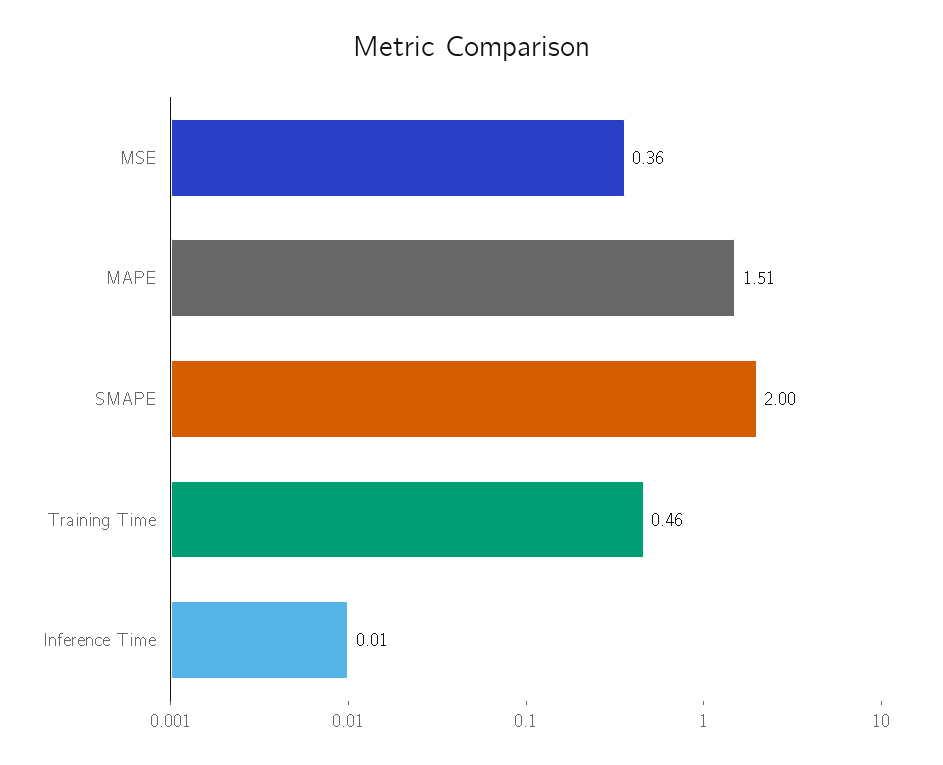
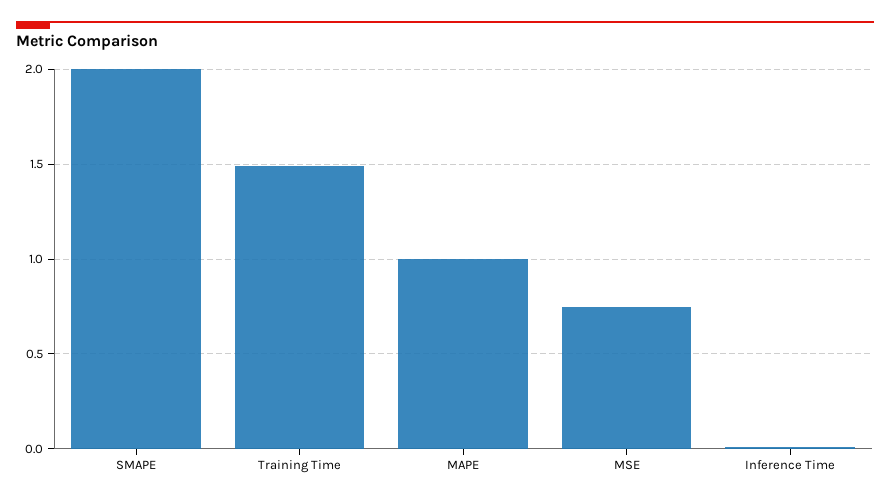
  {
-   "MSE": 0.36,
+   "MSE": 0.75,
-   "MAPE": 1.51,
+   "MAPE": 1,
    "SMAPE": 2,
-   "Training Time": 0.46,
+   "Training Time": 1.5,
    "Inference Time": 0.01
  }

